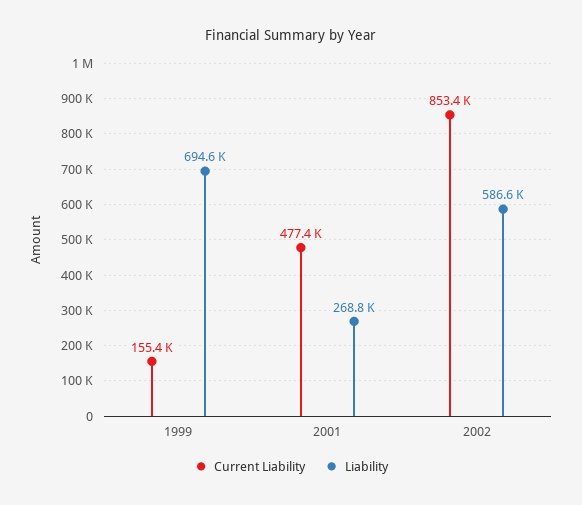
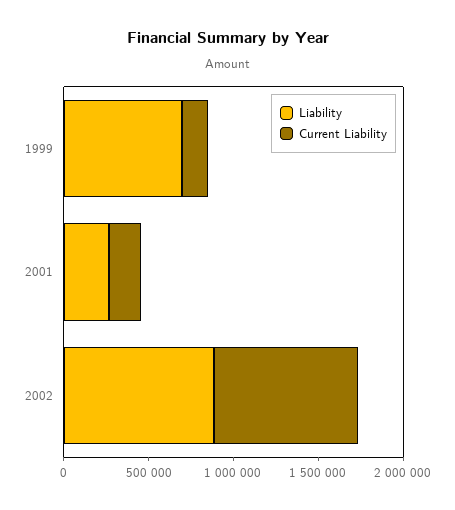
  {
    "Current Liability": {
      "1999": 155400,
-     "2001": 477400,
+     "2001": 200000,
      "2002": 853400
    },
    "Liability": {
      "1999": 694600,
      "2001": 268800,
-     "2002": 586600
+     "2002": 900000
    }
  }

